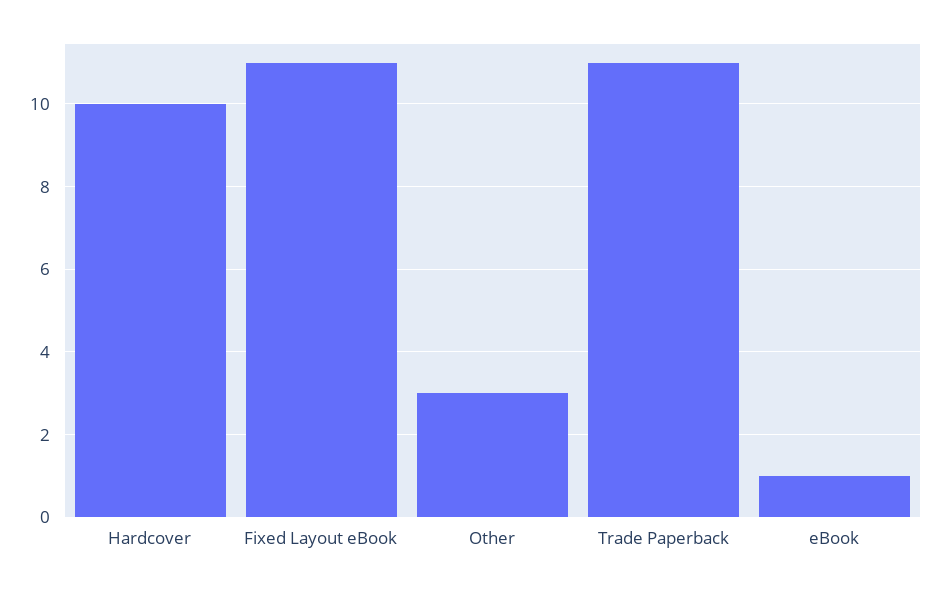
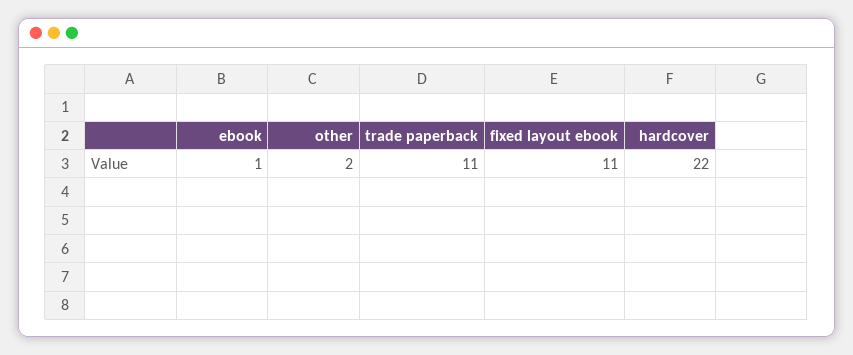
  {
-   "Hardcover": 10,
+   "Hardcover": 22,
    "Fixed Layout eBook": 11,
-   "Other": 3,
+   "Other": 2,
    "Trade Paperback": 11,
    "eBook": 1
  }

